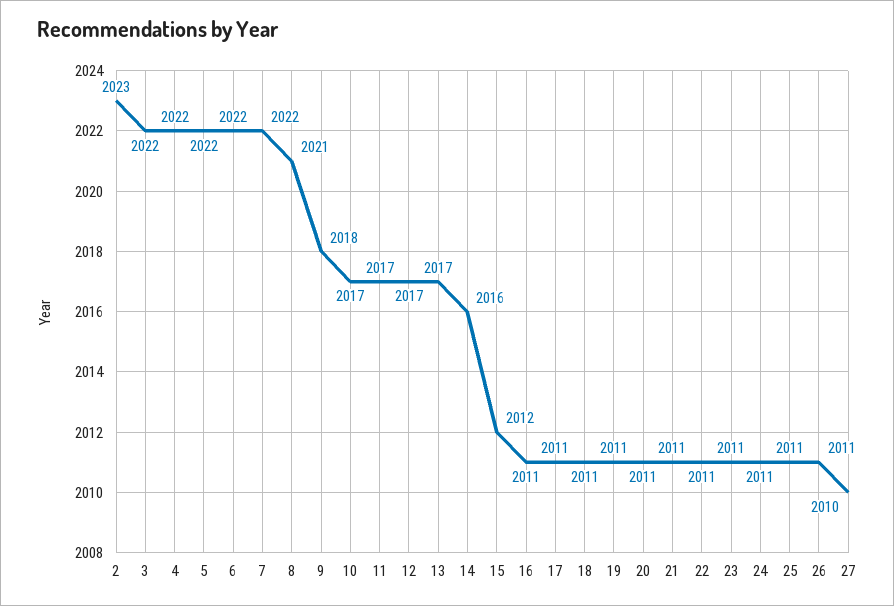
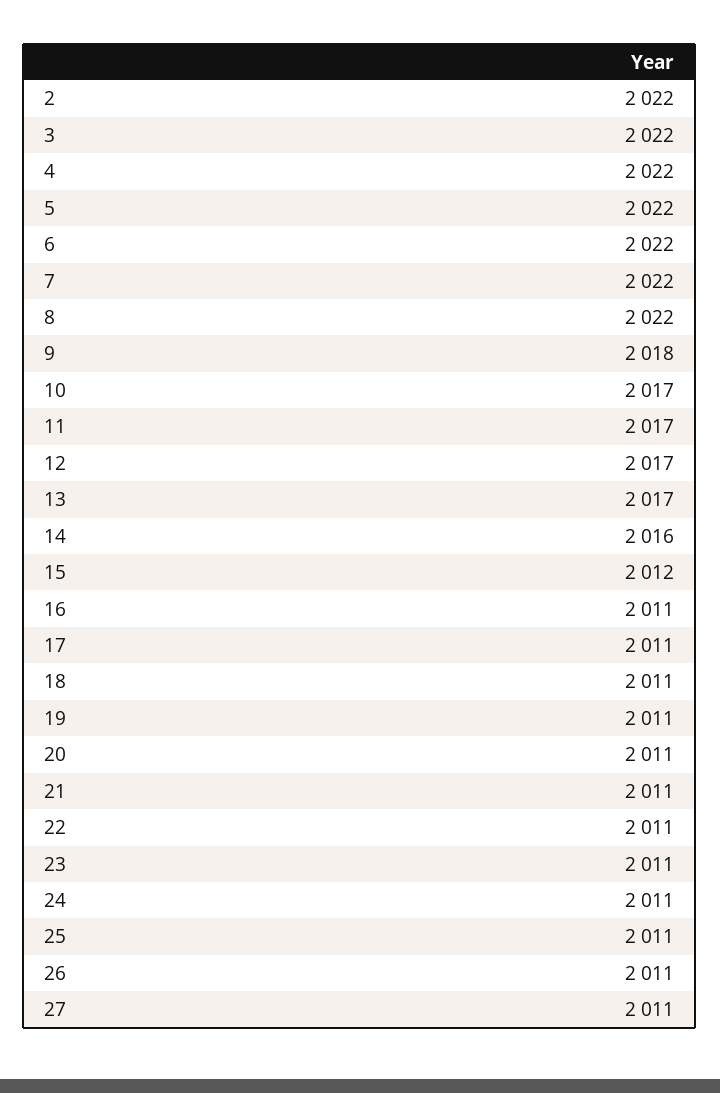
  {
-   "2": 2023,
+   "2": 2022,
    "3": 2022,
    "4": 2022,
    "5": 2022,
    "6": 2022,
    "7": 2022,
-   "8": 2021,
+   "8": 2022,
    "9": 2018,
    "10": 2017,
    "11": 2017,
    "12": 2017,
    "13": 2017,
    "14": 2016,
    "15": 2012,
    "16": 2011,
    "17": 2011,
    "18": 2011,
    "19": 2011,
    "20": 2011,
    "21": 2011,
    "22": 2011,
    "23": 2011,
    "24": 2011,
    "25": 2011,
    "26": 2011,
-   "27": 2010
+   "27": 2011
  }

